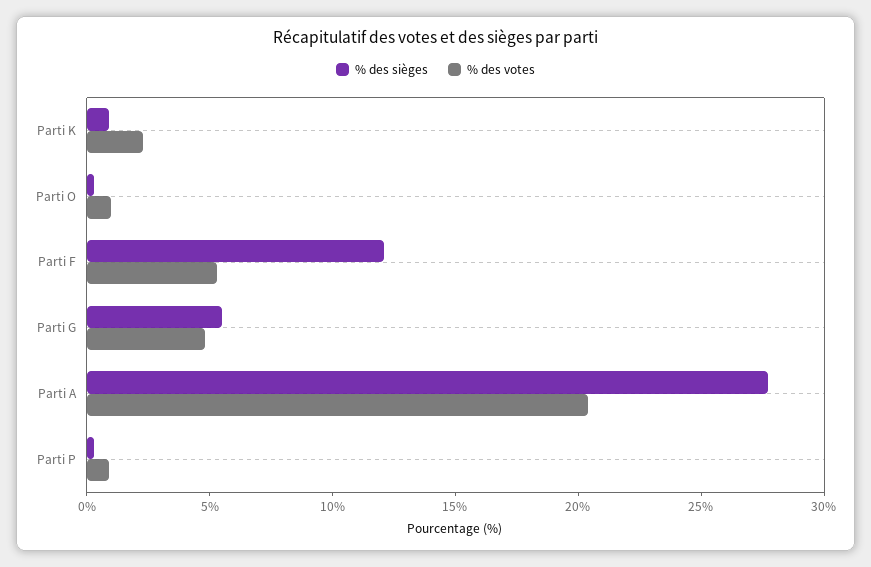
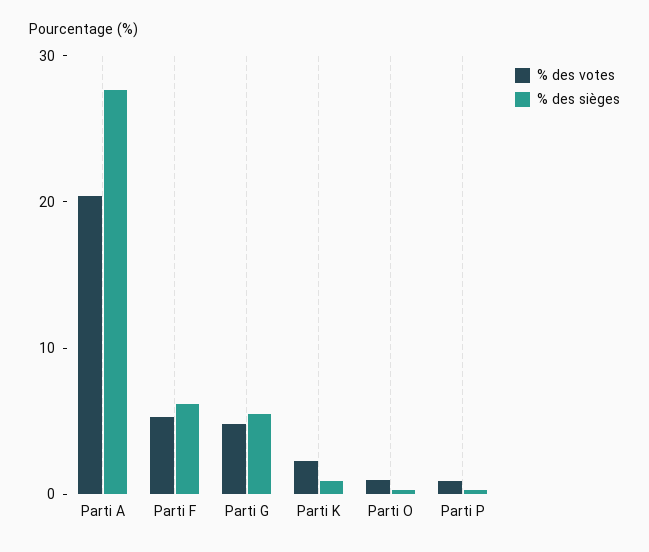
  {
    "% des sièges": {
      "Parti K": 1,
      "Parti O": 0,
-     "Parti F": 12,
+     "Parti F": 6,
      "Parti G": 6,
      "Parti A": 28,
      "Parti P": 0
    },
    "% des votes": {
      "Parti K": 2,
      "Parti O": 1,
      "Parti F": 5,
      "Parti G": 5,
      "Parti A": 20,
      "Parti P": 1
    }
  }

